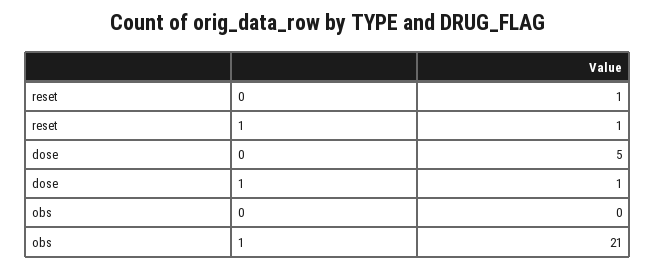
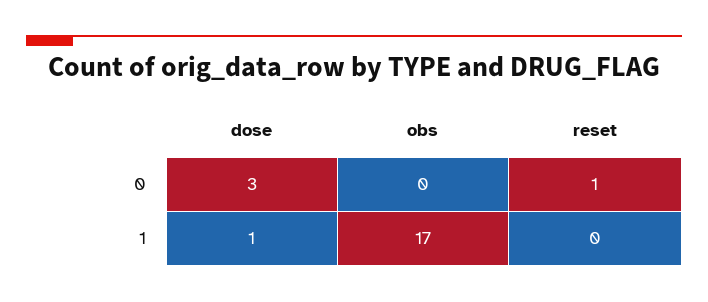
  {
    "reset": {
      "0": 1,
-     "1": 1
+     "1": 0
    },
    "dose": {
-     "0": 5,
+     "0": 3,
      "1": 1
    },
    "obs": {
      "0": 0,
-     "1": 21
+     "1": 17
    }
  }

